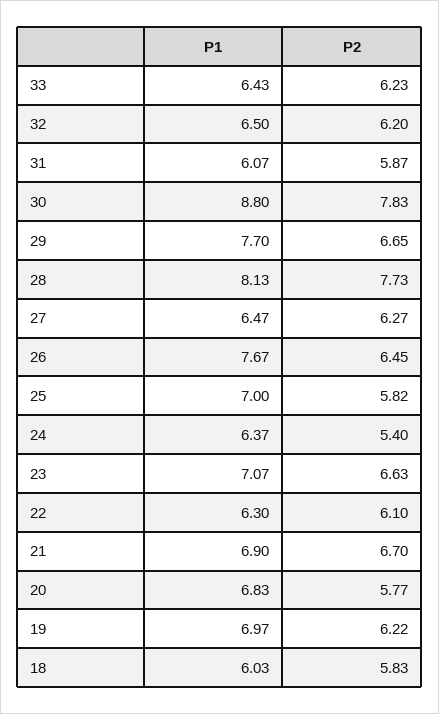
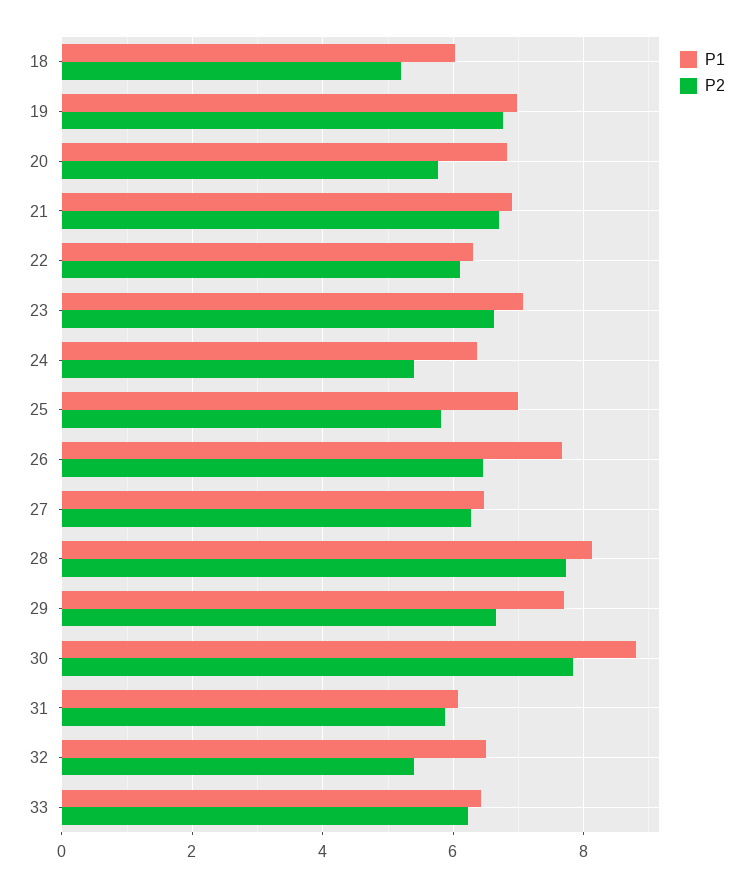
  {
    "P1": {
      "33": 6.43,
      "32": 6.5,
      "31": 6.07,
      "30": 8.8,
      "29": 7.7,
      "28": 8.13,
      "27": 6.47,
      "26": 7.67,
      "25": 7,
      "24": 6.37,
      "23": 7.07,
      "22": 6.3,
      "21": 6.9,
      "20": 6.83,
      "19": 6.97,
      "18": 6.03
    },
    "P2": {
      "33": 6.23,
-     "32": 6.2,
+     "32": 5.4,
      "31": 5.87,
      "30": 7.83,
      "29": 6.65,
      "28": 7.73,
      "27": 6.27,
      "26": 6.45,
      "25": 5.82,
      "24": 5.4,
      "23": 6.63,
      "22": 6.1,
      "21": 6.7,
      "20": 5.77,
-     "19": 6.22,
+     "19": 6.8,
-     "18": 5.83
+     "18": 5.2
    }
  }

